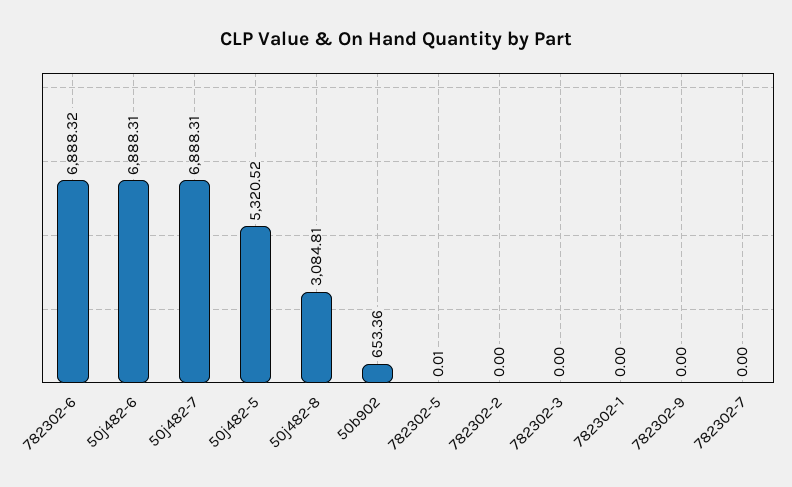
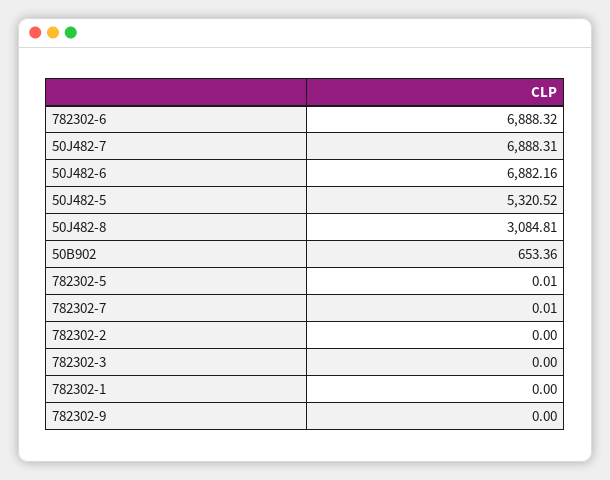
  {
    "782302-6": 6888.32,
-   "50j482-6": 6888.31,
+   "50j482-6": 6882.16,
    "50j482-7": 6888.31,
    "50j482-5": 5320.52,
    "50j482-8": 3084.81,
    "50b902": 653.36,
    "782302-5": 0.01,
    "782302-2": 0,
    "782302-3": 0,
    "782302-1": 0,
    "782302-9": 0,
-   "782302-7": 0
+   "782302-7": 0.01
  }

